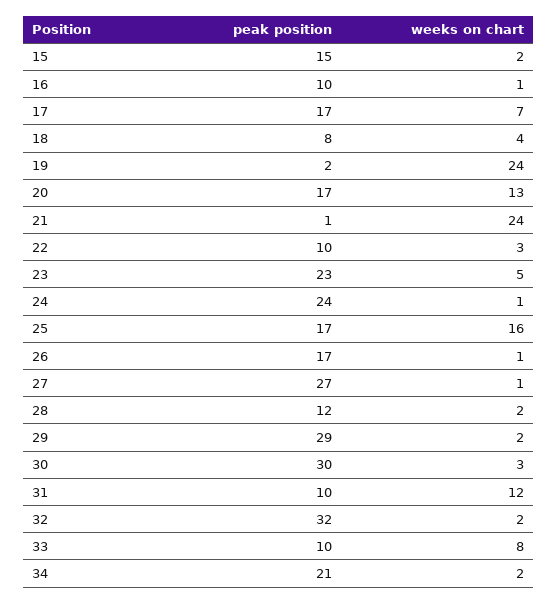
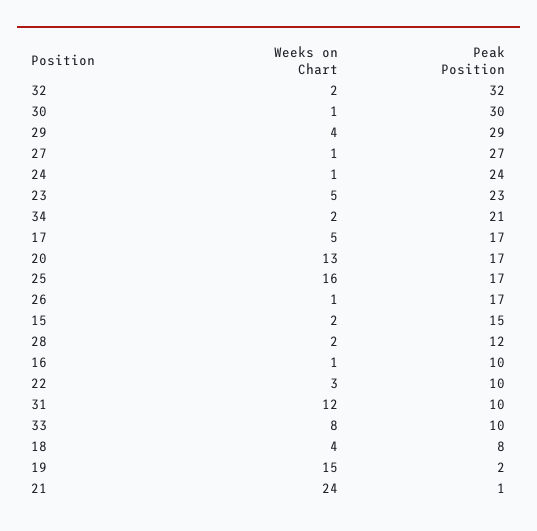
  {
    "peak position": {
      "15": 15,
      "16": 10,
      "17": 17,
      "18": 8,
      "19": 2,
      "20": 17,
      "21": 1,
      "22": 10,
      "23": 23,
      "24": 24,
      "25": 17,
      "26": 17,
      "27": 27,
      "28": 12,
      "29": 29,
      "30": 30,
      "31": 10,
      "32": 32,
      "33": 10,
      "34": 21
    },
    "weeks on chart": {
      "15": 2,
      "16": 1,
-     "17": 7,
+     "17": 5,
      "18": 4,
-     "19": 24,
+     "19": 15,
      "20": 13,
      "21": 24,
      "22": 3,
      "23": 5,
      "24": 1,
      "25": 16,
      "26": 1,
      "27": 1,
      "28": 2,
-     "29": 2,
+     "29": 4,
-     "30": 3,
+     "30": 1,
      "31": 12,
      "32": 2,
      "33": 8,
      "34": 2
    }
  }

